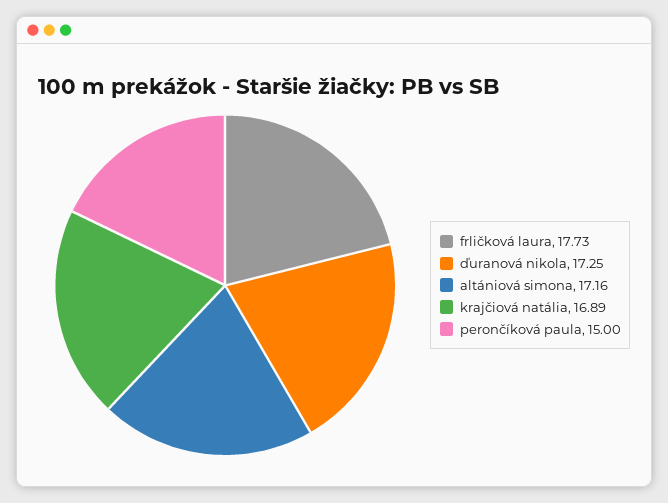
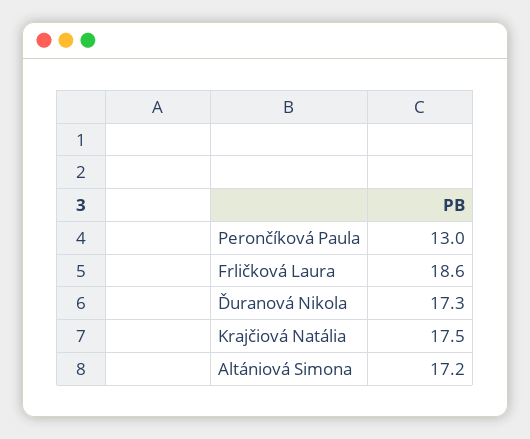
  {
-   "frličková laura": 17.73,
+   "frličková laura": 18.6,
    "ďuranová nikola": 17.25,
    "altániová simona": 17.16,
-   "krajčiová natália": 16.89,
+   "krajčiová natália": 17.5,
-   "perončíková paula": 15
+   "perončíková paula": 13
  }

